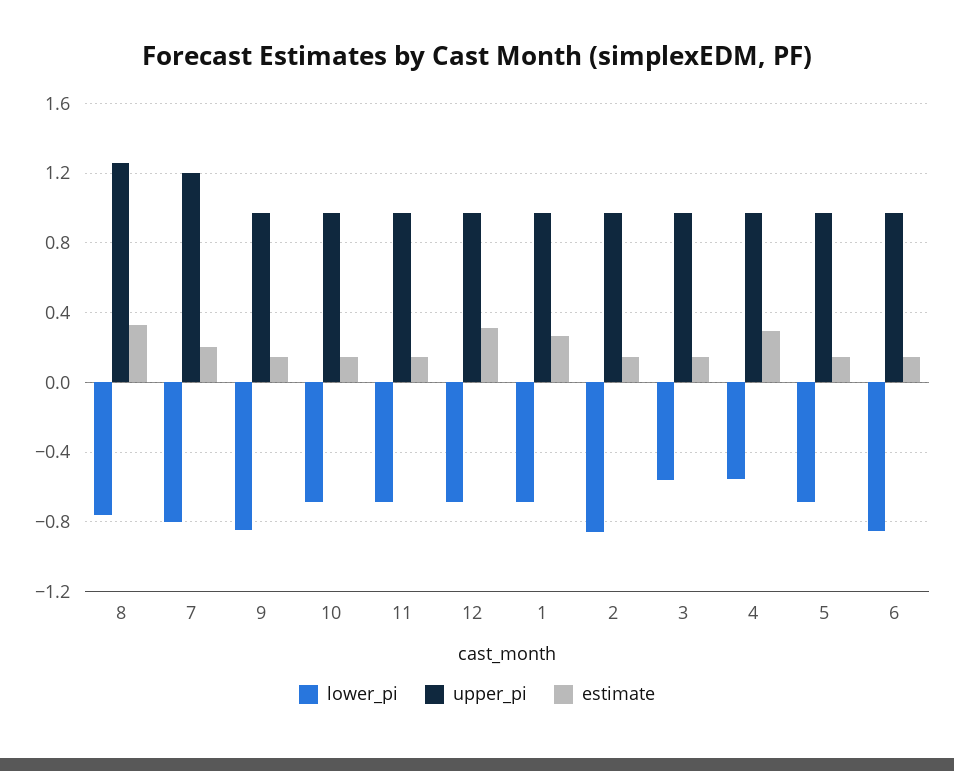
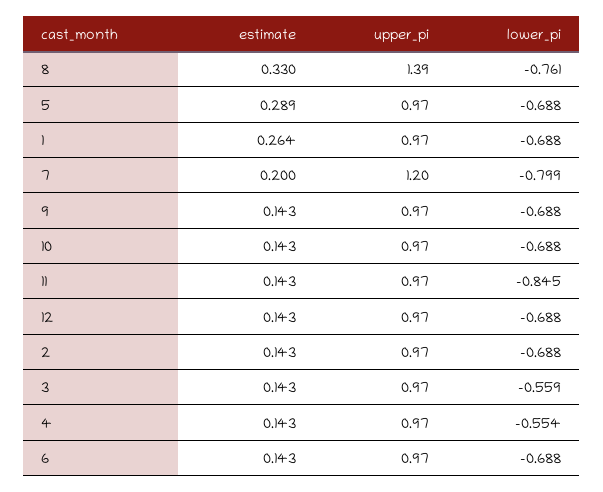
  {
    "lower_pi": {
      "8": -0.761,
      "7": -0.799,
-     "9": -0.85,
+     "9": -0.688,
      "10": -0.688,
-     "11": -0.7,
+     "11": -0.845,
      "12": -0.688,
      "1": -0.688,
-     "2": -0.85,
+     "2": -0.688,
      "3": -0.559,
      "4": -0.554,
      "5": -0.688,
-     "6": -0.85
+     "6": -0.688
    },
    "upper_pi": {
-     "8": 1.25,
+     "8": 1.39,
      "7": 1.2,
      "9": 0.97,
      "10": 0.97,
      "11": 0.97,
      "12": 0.97,
      "1": 0.97,
      "2": 0.97,
      "3": 0.97,
      "4": 0.97,
      "5": 0.97,
      "6": 0.97
    },
    "estimate": {
      "8": 0.33,
      "7": 0.2,
      "9": 0.143,
      "10": 0.143,
      "11": 0.143,
-     "12": 0.3,
+     "12": 0.143,
      "1": 0.264,
      "2": 0.143,
      "3": 0.143,
-     "4": 0.3,
+     "4": 0.143,
-     "5": 0.15,
+     "5": 0.289,
      "6": 0.143
    }
  }

